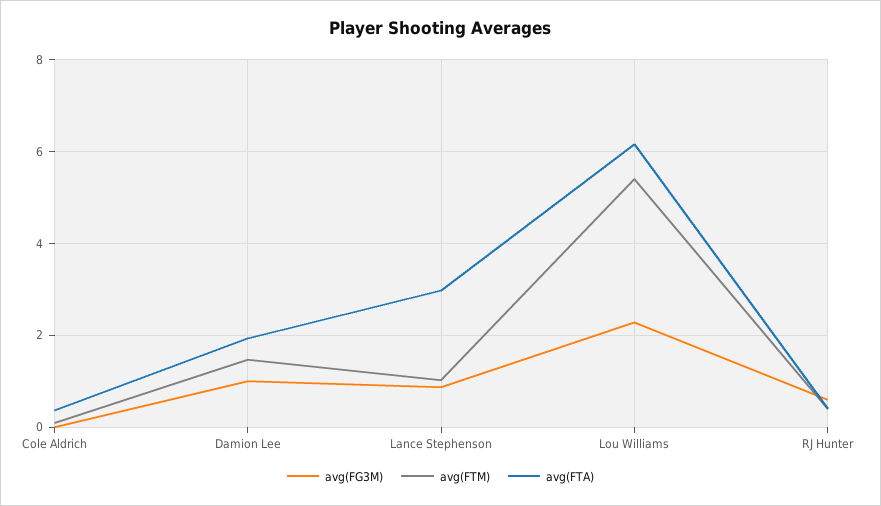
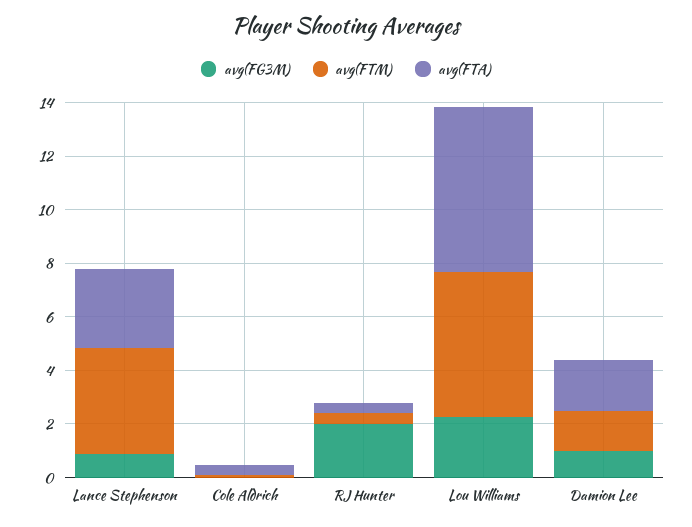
  {
    "avg(FG3M)": {
      "Cole Aldrich": 0,
      "Damion Lee": 1,
      "Lance Stephenson": 0.8,
      "Lou Williams": 2.2,
-     "RJ Hunter": 0.6
+     "RJ Hunter": 2
    },
    "avg(FTM)": {
      "Cole Aldrich": 0,
      "Damion Lee": 1.4,
-     "Lance Stephenson": 1,
+     "Lance Stephenson": 4,
      "Lou Williams": 5.4,
      "RJ Hunter": 0.4
    },
    "avg(FTA)": {
      "Cole Aldrich": 0.4,
      "Damion Lee": 2,
      "Lance Stephenson": 3,
      "Lou Williams": 6.2,
      "RJ Hunter": 0.4
    }
  }

